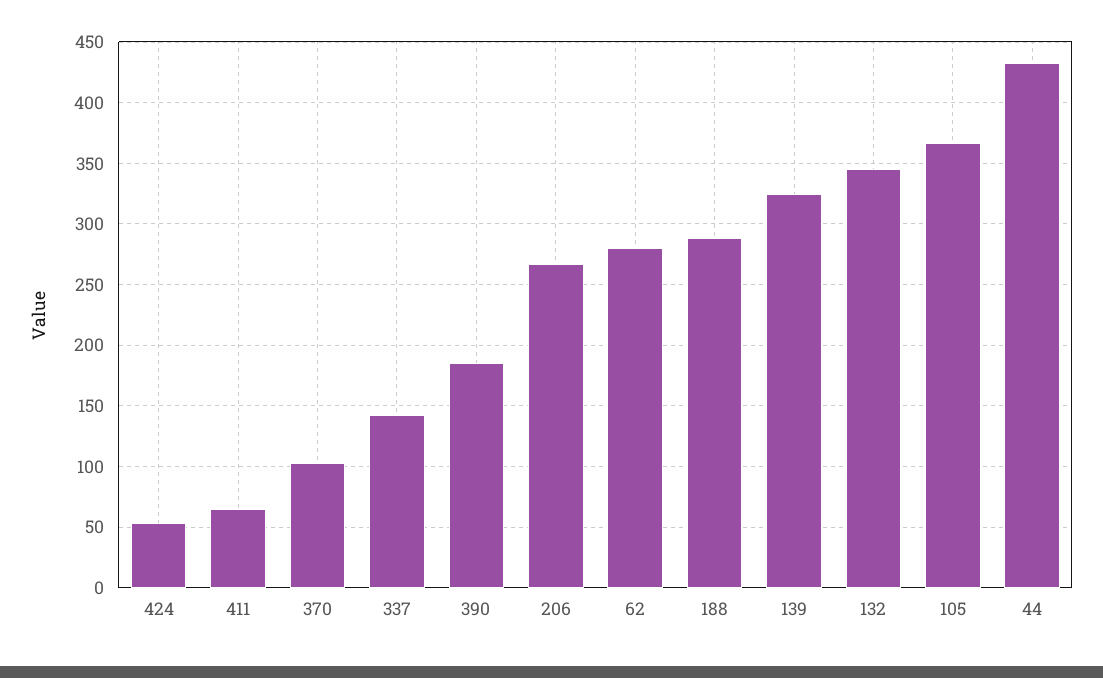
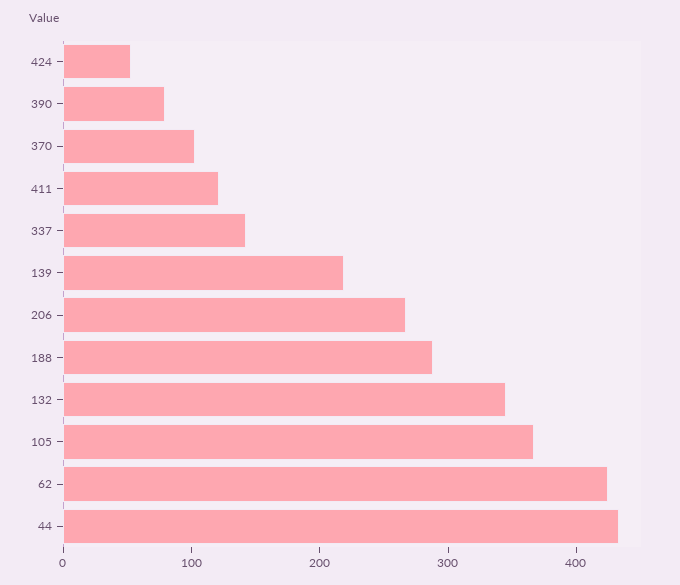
  {
    "424": 55,
-   "411": 65,
+   "411": 120,
    "370": 105,
    "337": 140,
-   "390": 185,
+   "390": 80,
    "206": 265,
-   "62": 280,
+   "62": 420,
    "188": 290,
-   "139": 325,
+   "139": 220,
    "132": 345,
    "105": 365,
    "44": 435
  }

